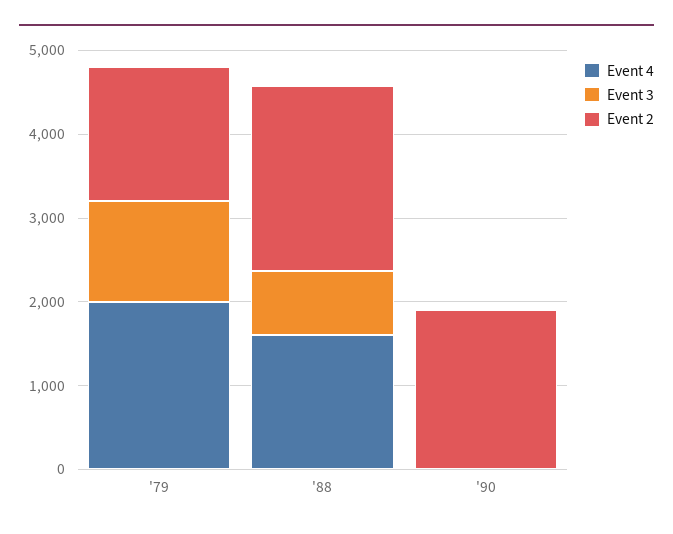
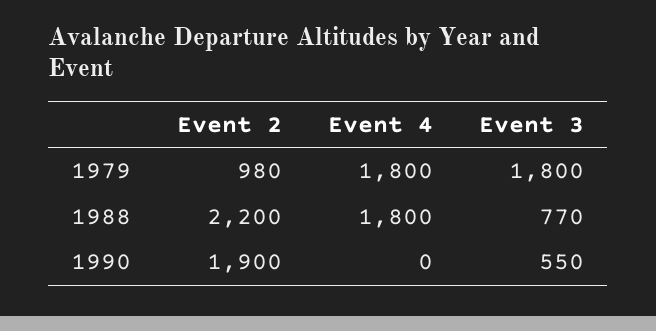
  {
    "Event 4": {
-     "'79": 2000,
+     "'79": 1800,
-     "'88": 1600,
+     "'88": 1800,
      "'90": 0
    },
    "Event 3": {
-     "'79": 1200,
+     "'79": 1800,
      "'88": 770,
-     "'90": 0
+     "'90": 550
    },
    "Event 2": {
-     "'79": 1600,
+     "'79": 980,
      "'88": 2200,
      "'90": 1900
    }
  }

